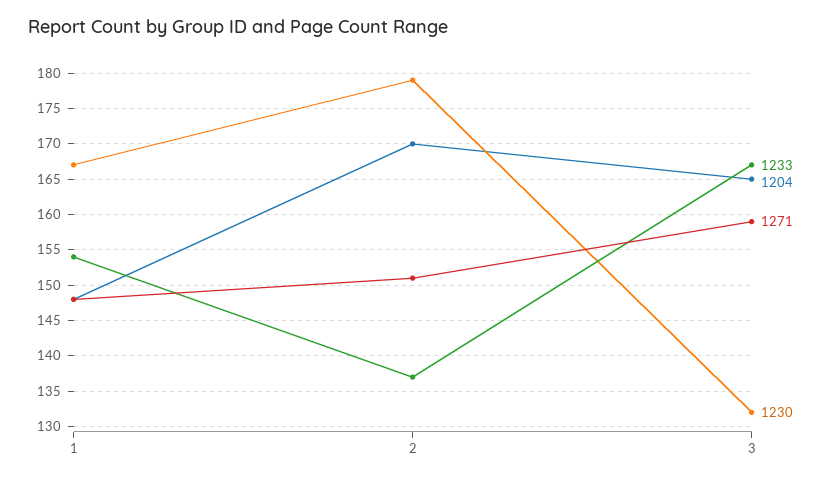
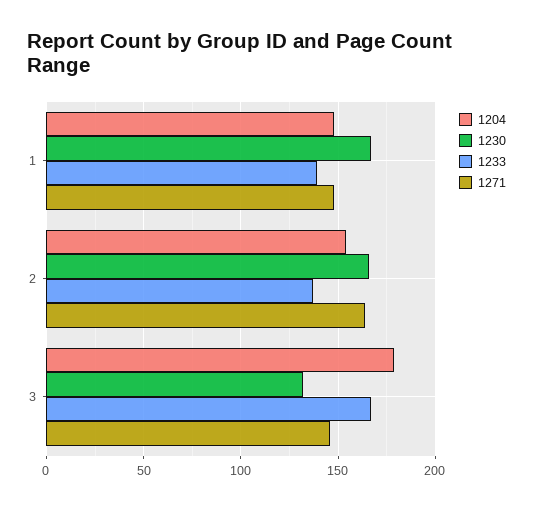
  {
    "1233": {
-     "1": 154,
+     "1": 140,
      "2": 137,
      "3": 167
    },
    "1204": {
      "1": 148,
-     "2": 170,
+     "2": 155,
-     "3": 165
+     "3": 180
    },
    "1271": {
      "1": 148,
-     "2": 151,
+     "2": 165,
-     "3": 159
+     "3": 145
    },
    "1230": {
      "1": 167,
-     "2": 179,
+     "2": 165,
      "3": 132
    }
  }

